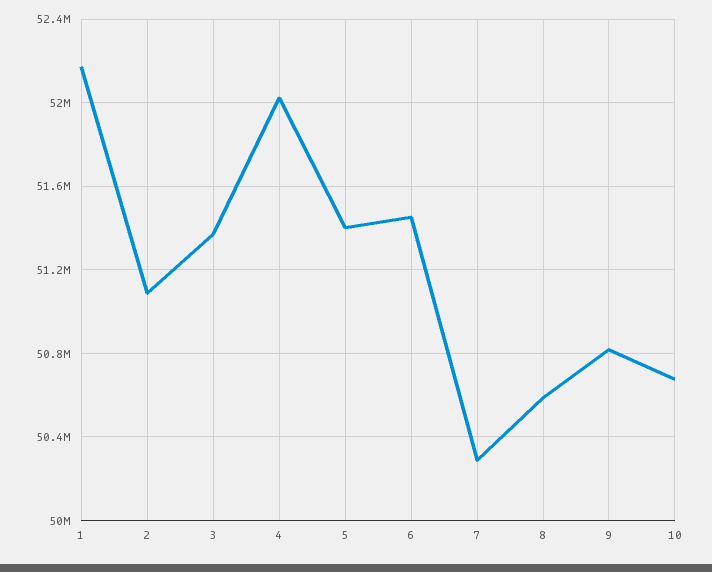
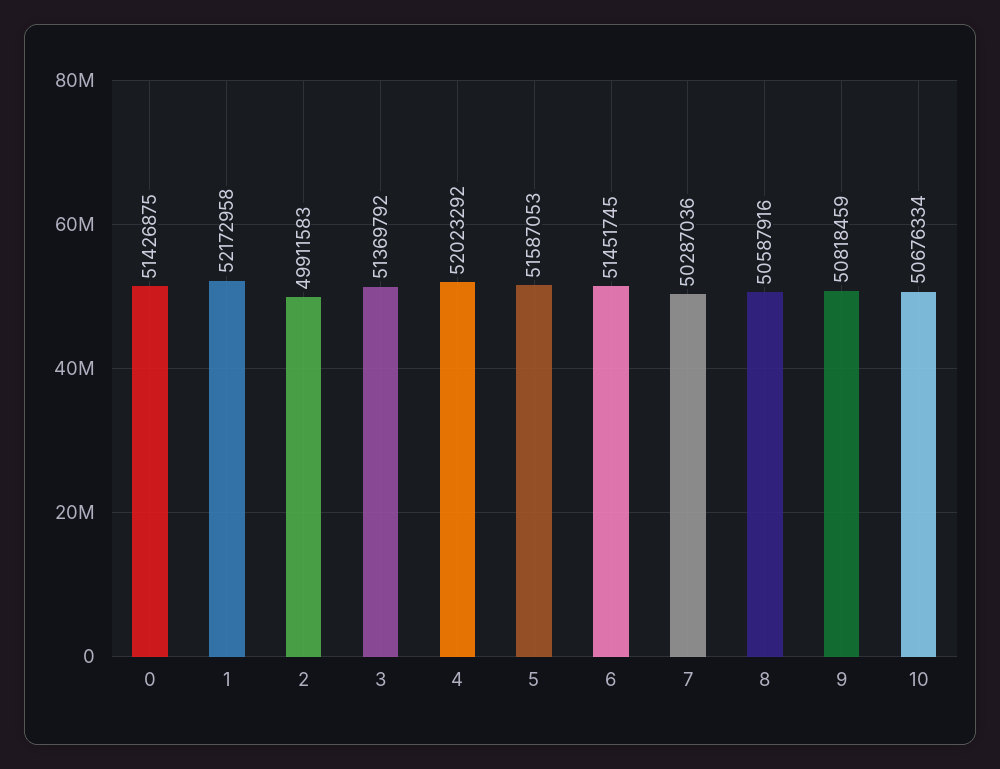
  {
    "1": 52172958,
-   "2": 51100000,
+   "2": 49911583,
    "3": 51369792,
    "4": 52023292,
-   "5": 51400000,
+   "5": 51587053,
    "6": 51451745,
    "7": 50287036,
    "8": 50587916,
    "9": 50818459,
-   "10": 50676334
+   "10": 50676334,
+   "0": 51426875
  }

